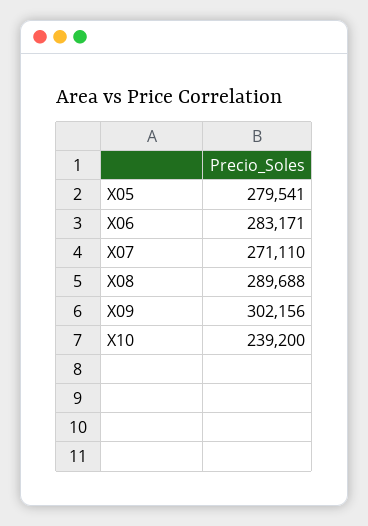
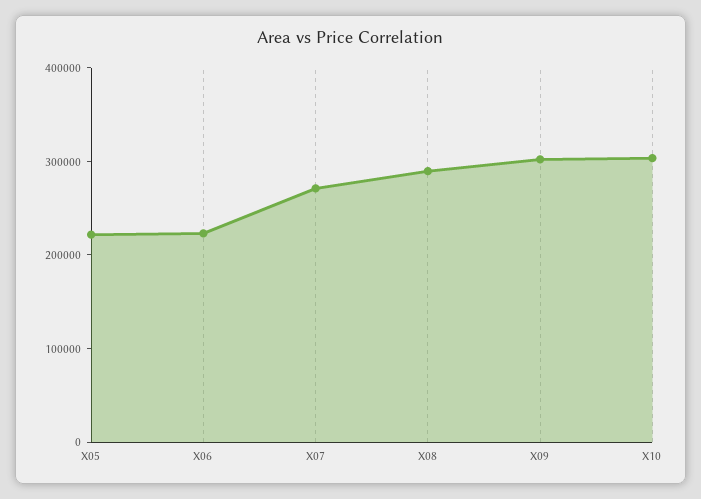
  {
-   "X05": 279541,
+   "X05": 220000,
-   "X06": 283171,
+   "X06": 220000,
    "X07": 271110,
    "X08": 289688,
    "X09": 302156,
-   "X10": 239200
+   "X10": 300000
  }

